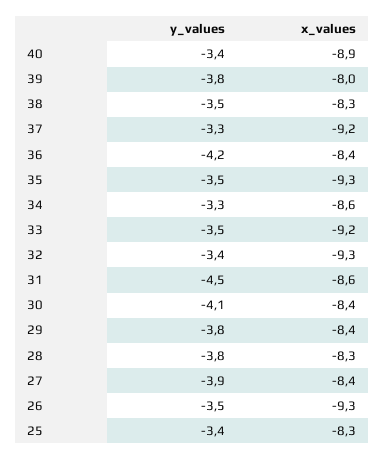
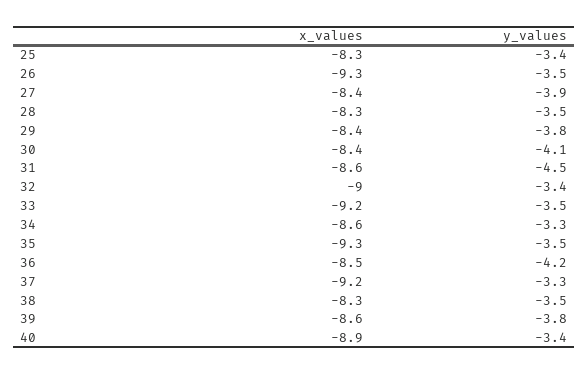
  {
    "y_values": {
      "40": -3.4,
      "39": -3.8,
      "38": -3.5,
      "37": -3.3,
      "36": -4.2,
      "35": -3.5,
      "34": -3.3,
      "33": -3.5,
      "32": -3.4,
      "31": -4.5,
      "30": -4.1,
      "29": -3.8,
-     "28": -3.8,
+     "28": -3.5,
      "27": -3.9,
      "26": -3.5,
      "25": -3.4
    },
    "x_values": {
      "40": -8.9,
-     "39": -8,
+     "39": -8.6,
      "38": -8.3,
      "37": -9.2,
-     "36": -8.4,
+     "36": -8.5,
      "35": -9.3,
      "34": -8.6,
      "33": -9.2,
-     "32": -9.3,
+     "32": -9,
      "31": -8.6,
      "30": -8.4,
      "29": -8.4,
      "28": -8.3,
      "27": -8.4,
      "26": -9.3,
      "25": -8.3
    }
  }

